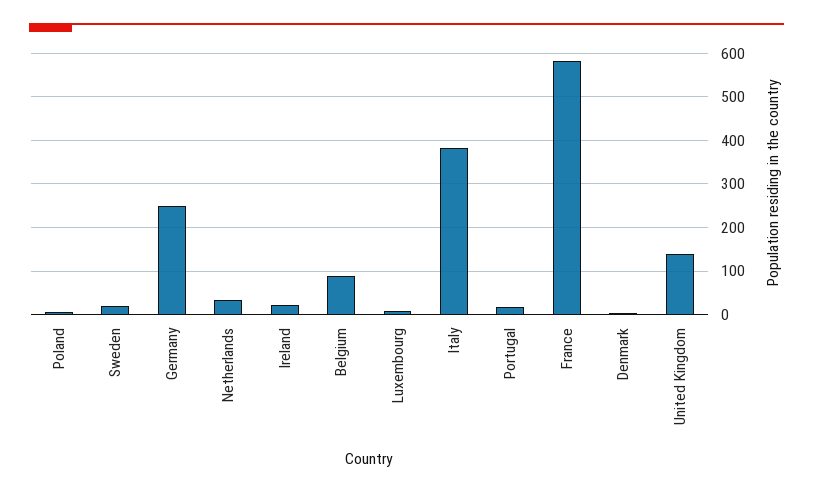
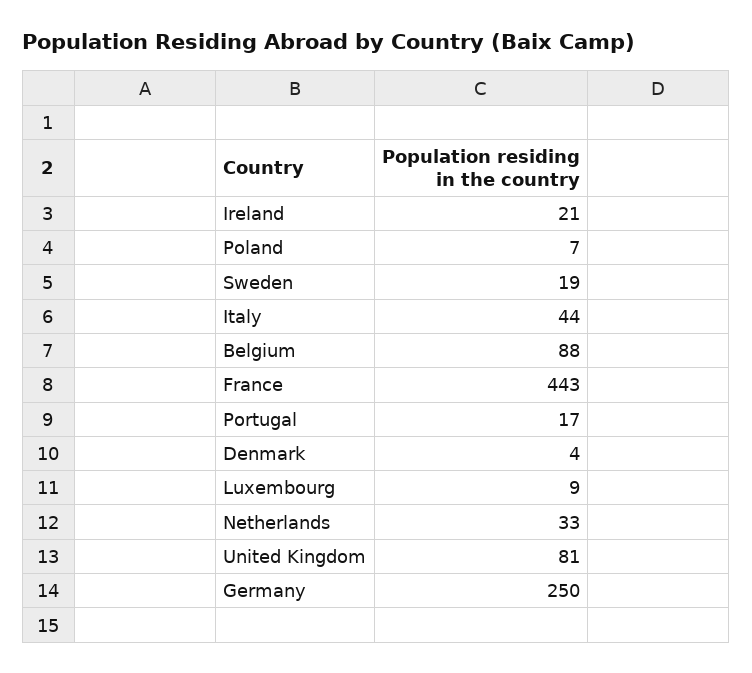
  {
    "Poland": 7,
    "Sweden": 19,
    "Germany": 250,
    "Netherlands": 33,
    "Ireland": 21,
    "Belgium": 88,
    "Luxembourg": 9,
-   "Italy": 380,
+   "Italy": 44,
    "Portugal": 17,
-   "France": 580,
+   "France": 443,
    "Denmark": 4,
-   "United Kingdom": 140
+   "United Kingdom": 81
  }

